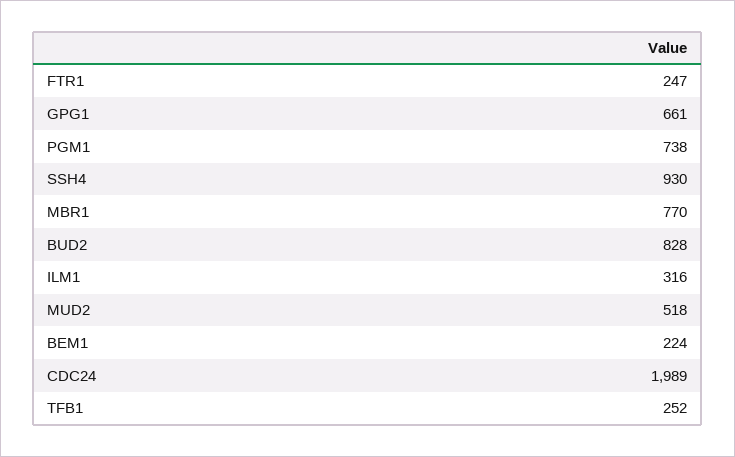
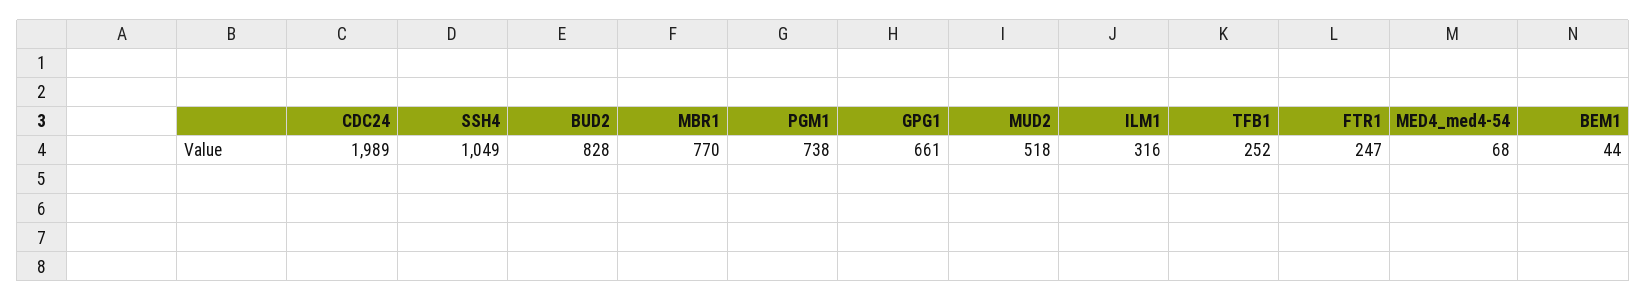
  {
    "FTR1": 247,
    "GPG1": 661,
    "PGM1": 738,
-   "SSH4": 930,
+   "SSH4": 1049,
    "MBR1": 770,
    "BUD2": 828,
    "ILM1": 316,
    "MUD2": 518,
-   "BEM1": 224,
+   "BEM1": 44,
    "CDC24": 1989,
-   "TFB1": 252
+   "TFB1": 252,
+   "MED4_med4-54": 68
  }

